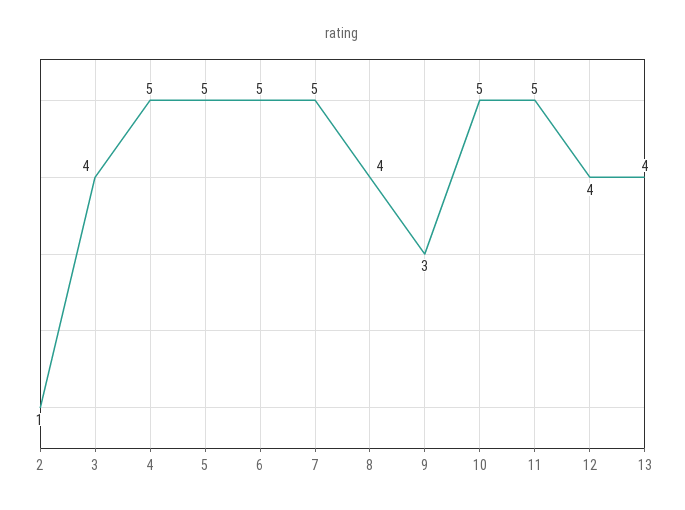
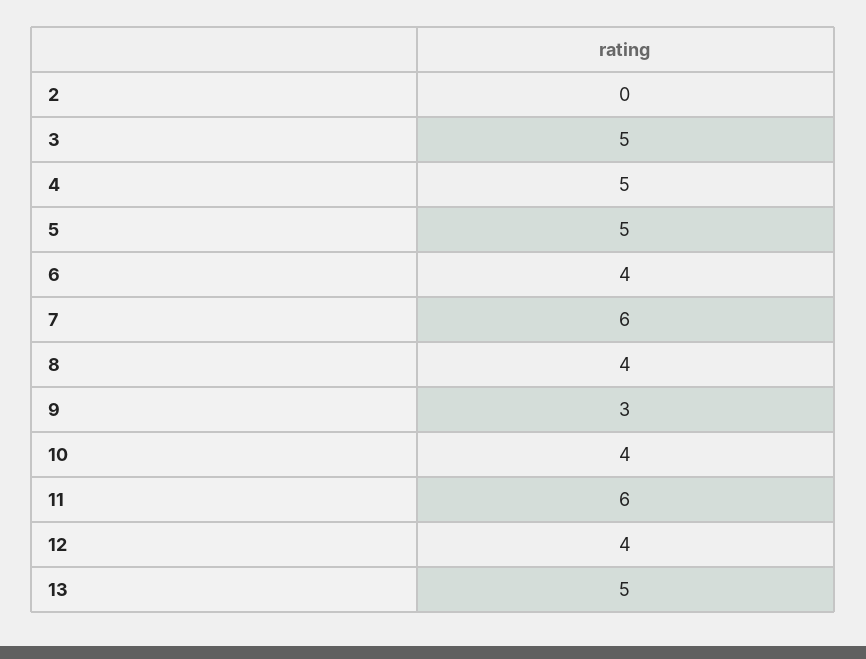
  {
-   "2": 1,
+   "2": 0,
-   "3": 4,
+   "3": 5,
    "4": 5,
    "5": 5,
-   "6": 5,
+   "6": 4,
-   "7": 5,
+   "7": 6,
    "8": 4,
    "9": 3,
-   "10": 5,
+   "10": 4,
-   "11": 5,
+   "11": 6,
    "12": 4,
-   "13": 4
+   "13": 5
  }

